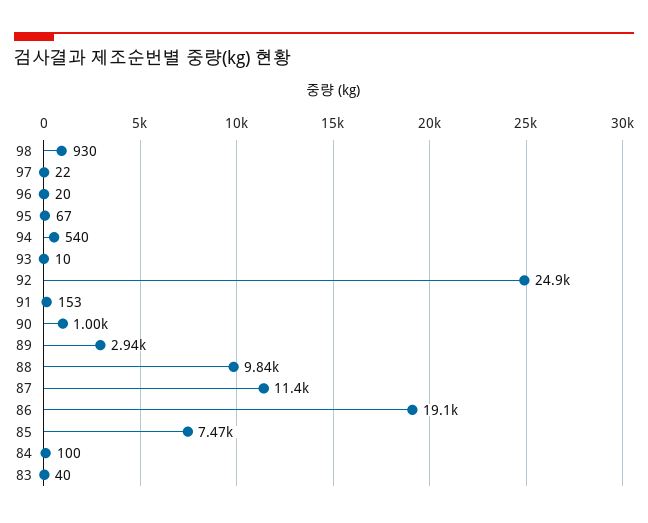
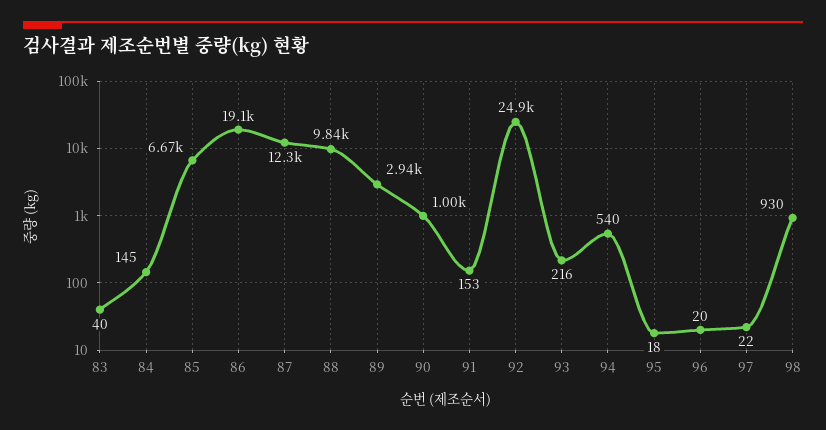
  {
    "98": 930,
    "97": 22,
    "96": 20,
-   "95": 67,
+   "95": 18,
    "94": 540,
-   "93": 10,
+   "93": 216,
    "92": 24900,
    "91": 153,
    "90": 1000,
    "89": 2940,
    "88": 9840,
-   "87": 11400,
+   "87": 12300,
    "86": 19100,
-   "85": 7470,
+   "85": 6670,
-   "84": 100,
+   "84": 145,
    "83": 40
  }

